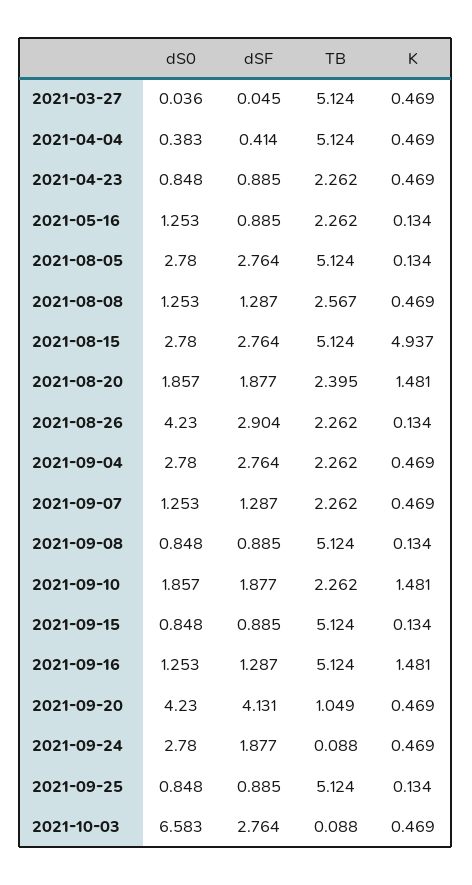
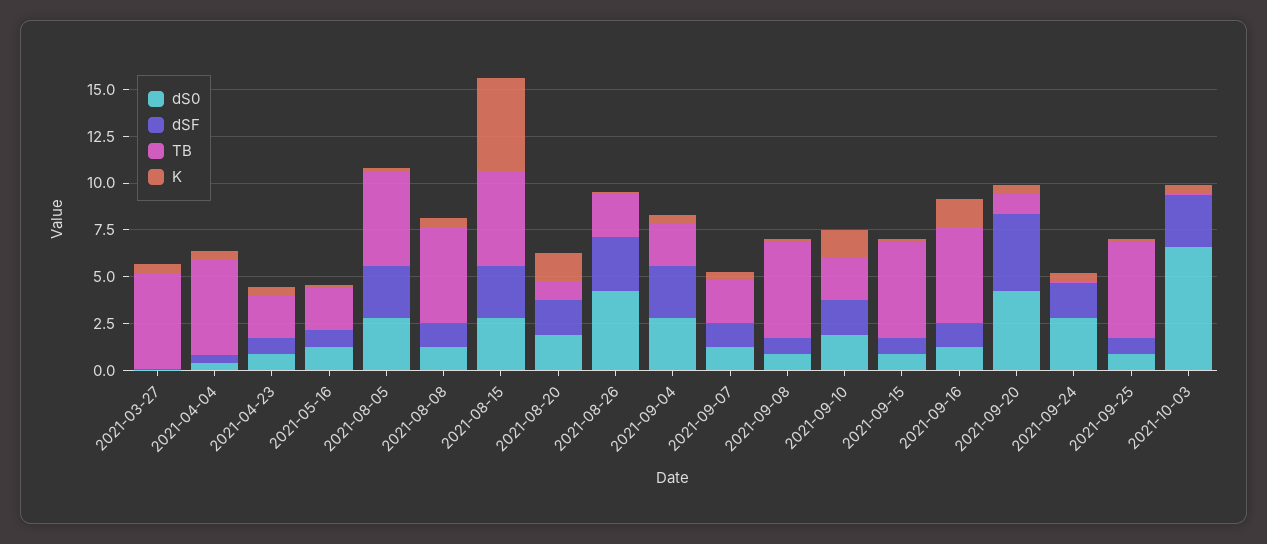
  {
    "dS0": {
      "2021-03-27": 0.036,
      "2021-04-04": 0.383,
      "2021-04-23": 0.848,
      "2021-05-16": 1.253,
      "2021-08-05": 2.78,
      "2021-08-08": 1.253,
      "2021-08-15": 2.78,
      "2021-08-20": 1.857,
      "2021-08-26": 4.23,
      "2021-09-04": 2.78,
      "2021-09-07": 1.253,
      "2021-09-08": 0.848,
      "2021-09-10": 1.857,
      "2021-09-15": 0.848,
      "2021-09-16": 1.253,
      "2021-09-20": 4.23,
      "2021-09-24": 2.78,
      "2021-09-25": 0.848,
      "2021-10-03": 6.583
    },
    "dSF": {
      "2021-03-27": 0.045,
      "2021-04-04": 0.414,
      "2021-04-23": 0.885,
      "2021-05-16": 0.885,
      "2021-08-05": 2.764,
      "2021-08-08": 1.287,
      "2021-08-15": 2.764,
      "2021-08-20": 1.877,
      "2021-08-26": 2.904,
      "2021-09-04": 2.764,
      "2021-09-07": 1.287,
      "2021-09-08": 0.885,
      "2021-09-10": 1.877,
      "2021-09-15": 0.885,
      "2021-09-16": 1.287,
      "2021-09-20": 4.131,
      "2021-09-24": 1.877,
      "2021-09-25": 0.885,
      "2021-10-03": 2.764
    },
    "TB": {
      "2021-03-27": 5.124,
      "2021-04-04": 5.124,
      "2021-04-23": 2.262,
      "2021-05-16": 2.262,
      "2021-08-05": 5.124,
-     "2021-08-08": 2.567,
+     "2021-08-08": 5,
      "2021-08-15": 5.124,
-     "2021-08-20": 2.395,
+     "2021-08-20": 1,
      "2021-08-26": 2.262,
      "2021-09-04": 2.262,
      "2021-09-07": 2.262,
      "2021-09-08": 5.124,
      "2021-09-10": 2.262,
      "2021-09-15": 5.124,
      "2021-09-16": 5.124,
      "2021-09-20": 1.049,
      "2021-09-24": 0.088,
      "2021-09-25": 5.124,
      "2021-10-03": 0.088
    },
    "K": {
      "2021-03-27": 0.469,
      "2021-04-04": 0.469,
      "2021-04-23": 0.469,
      "2021-05-16": 0.134,
      "2021-08-05": 0.134,
      "2021-08-08": 0.469,
      "2021-08-15": 4.937,
      "2021-08-20": 1.481,
      "2021-08-26": 0.134,
      "2021-09-04": 0.469,
      "2021-09-07": 0.469,
      "2021-09-08": 0.134,
      "2021-09-10": 1.481,
      "2021-09-15": 0.134,
      "2021-09-16": 1.481,
      "2021-09-20": 0.469,
      "2021-09-24": 0.469,
      "2021-09-25": 0.134,
      "2021-10-03": 0.469
    }
  }

